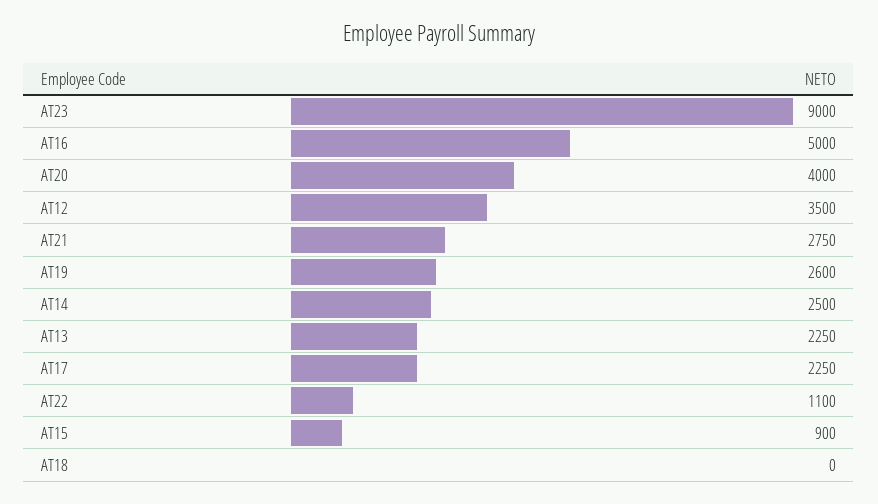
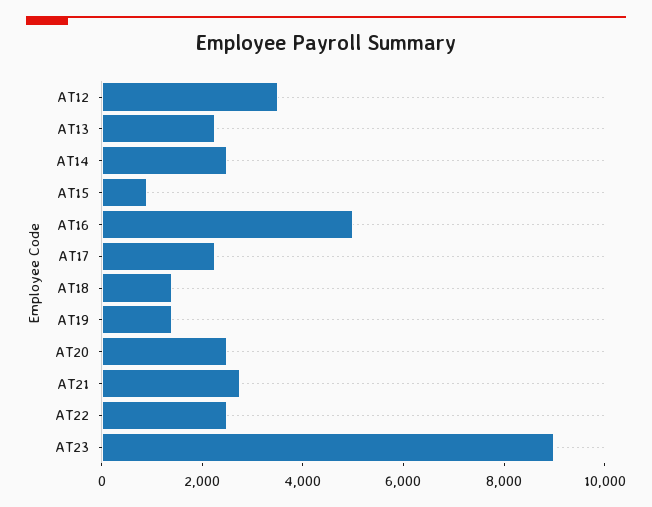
  {
    "AT23": 9000,
    "AT16": 5000,
-   "AT20": 4000,
+   "AT20": 2500,
    "AT12": 3500,
    "AT21": 2750,
-   "AT19": 2600,
+   "AT19": 1500,
    "AT14": 2500,
    "AT13": 2250,
    "AT17": 2250,
-   "AT22": 1100,
+   "AT22": 2500,
    "AT15": 900,
-   "AT18": 0
+   "AT18": 1500
  }

